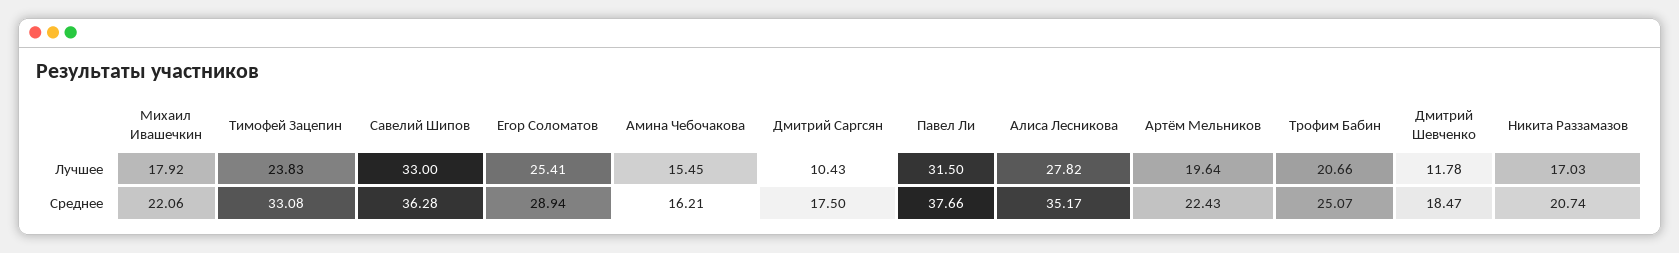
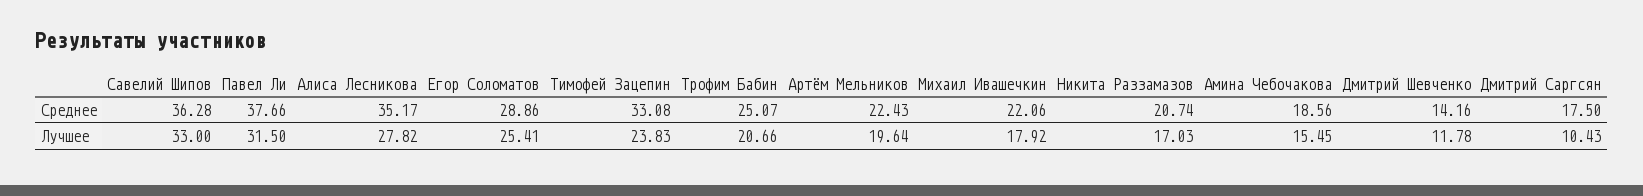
  {
    "Михаил Ивашечкин": {
      "Лучшее": 17.92,
      "Среднее": 22.06
    },
    "Тимофей Зацепин": {
      "Лучшее": 23.83,
      "Среднее": 33.08
    },
    "Савелий Шипов": {
      "Лучшее": 33,
      "Среднее": 36.28
    },
    "Егор Соломатов": {
      "Лучшее": 25.41,
-     "Среднее": 28.94
+     "Среднее": 28.86
    },
    "Амина Чебочакова": {
      "Лучшее": 15.45,
-     "Среднее": 16.21
+     "Среднее": 18.56
    },
    "Дмитрий Саргсян": {
      "Лучшее": 10.43,
      "Среднее": 17.5
    },
    "Павел Ли": {
      "Лучшее": 31.5,
      "Среднее": 37.66
    },
    "Алиса Лесникова": {
      "Лучшее": 27.82,
      "Среднее": 35.17
    },
    "Артём Мельников": {
      "Лучшее": 19.64,
      "Среднее": 22.43
    },
    "Трофим Бабин": {
      "Лучшее": 20.66,
      "Среднее": 25.07
    },
    "Дмитрий Шевченко": {
      "Лучшее": 11.78,
-     "Среднее": 18.47
+     "Среднее": 14.16
    },
    "Никита Раззамазов": {
      "Лучшее": 17.03,
      "Среднее": 20.74
    }
  }

